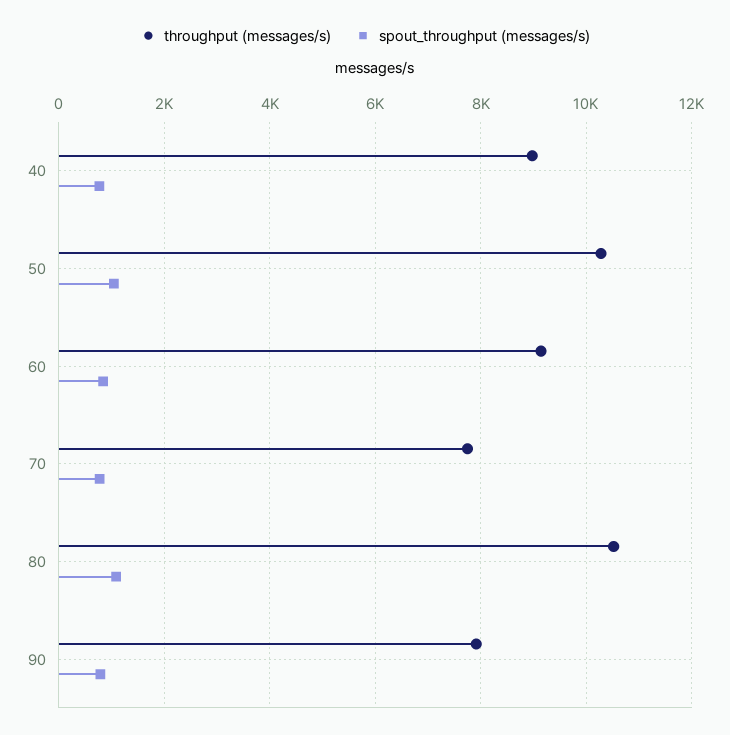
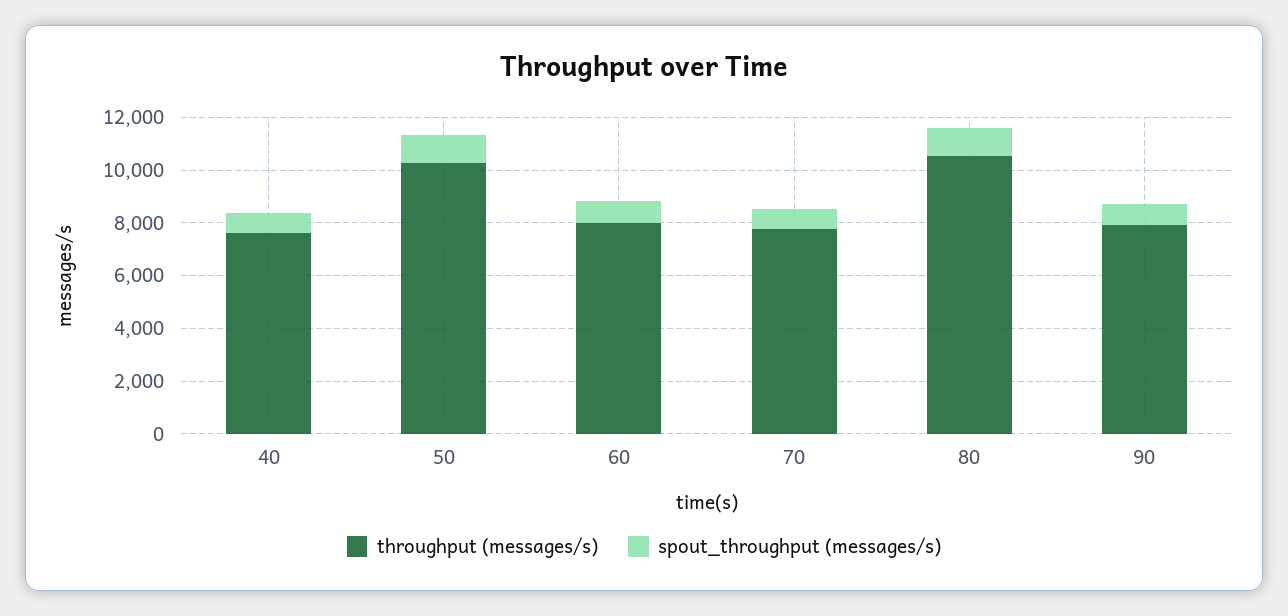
  {
    "throughput (messages/s)": {
-     "40": 9000,
+     "40": 7500,
      "50": 10200,
-     "60": 9200,
+     "60": 8000,
      "70": 7800,
      "80": 10600,
      "90": 8000
    },
    "spout_throughput (messages/s)": {
      "40": 800,
      "50": 1000,
      "60": 800,
      "70": 800,
      "80": 1000,
      "90": 800
    }
  }

